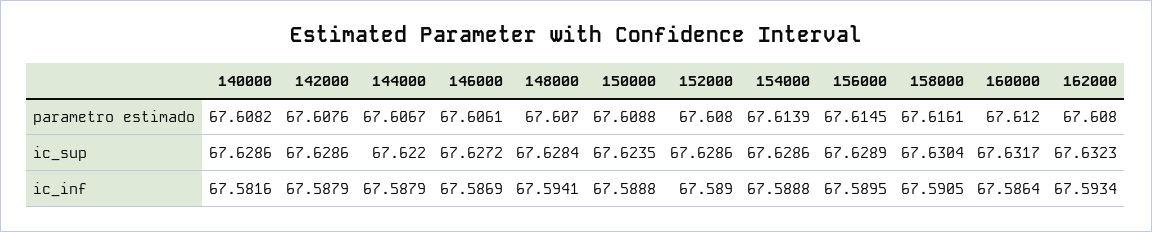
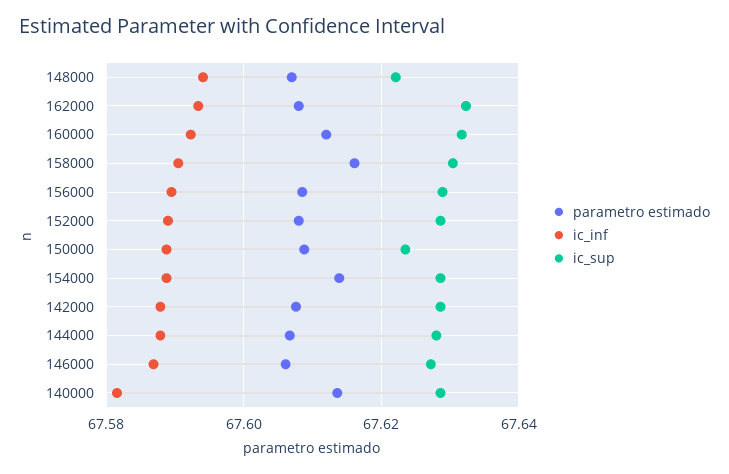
  {
    "parametro estimado": {
-     "140000": 67.6082,
+     "140000": 67.614,
      "142000": 67.6076,
      "144000": 67.6067,
      "146000": 67.6061,
      "148000": 67.607,
      "150000": 67.6088,
      "152000": 67.608,
      "154000": 67.6139,
-     "156000": 67.6145,
+     "156000": 67.608,
      "158000": 67.6161,
      "160000": 67.612,
      "162000": 67.608
    },
    "ic_sup": {
      "140000": 67.6286,
      "142000": 67.6286,
-     "144000": 67.622,
+     "144000": 67.628,
      "146000": 67.6272,
-     "148000": 67.6284,
+     "148000": 67.622,
      "150000": 67.6235,
      "152000": 67.6286,
      "154000": 67.6286,
      "156000": 67.6289,
      "158000": 67.6304,
      "160000": 67.6317,
      "162000": 67.6323
    },
    "ic_inf": {
      "140000": 67.5816,
      "142000": 67.5879,
      "144000": 67.5879,
      "146000": 67.5869,
      "148000": 67.5941,
      "150000": 67.5888,
      "152000": 67.589,
      "154000": 67.5888,
      "156000": 67.5895,
      "158000": 67.5905,
-     "160000": 67.5864,
+     "160000": 67.592,
      "162000": 67.5934
    }
  }

